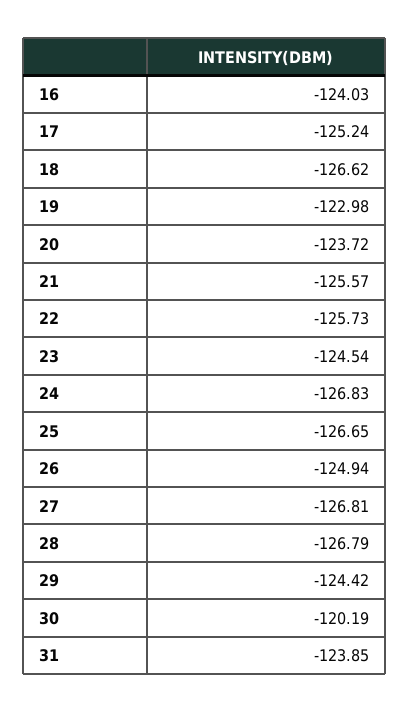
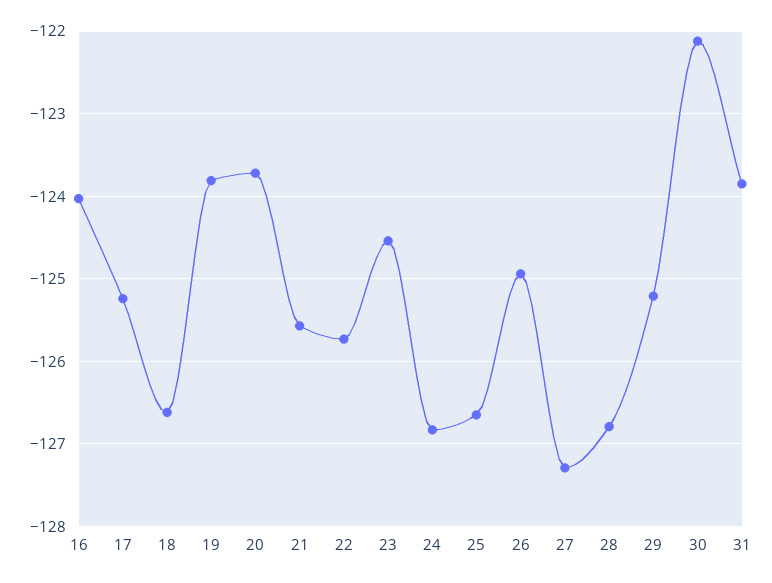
  {
    "16": -124.03,
    "17": -125.24,
    "18": -126.62,
-   "19": -122.98,
+   "19": -123.8,
    "20": -123.72,
    "21": -125.57,
    "22": -125.73,
    "23": -124.54,
    "24": -126.83,
    "25": -126.65,
    "26": -124.94,
-   "27": -126.81,
+   "27": -127.3,
    "28": -126.79,
-   "29": -124.42,
+   "29": -125.2,
-   "30": -120.19,
+   "30": -122.1,
    "31": -123.85
  }

